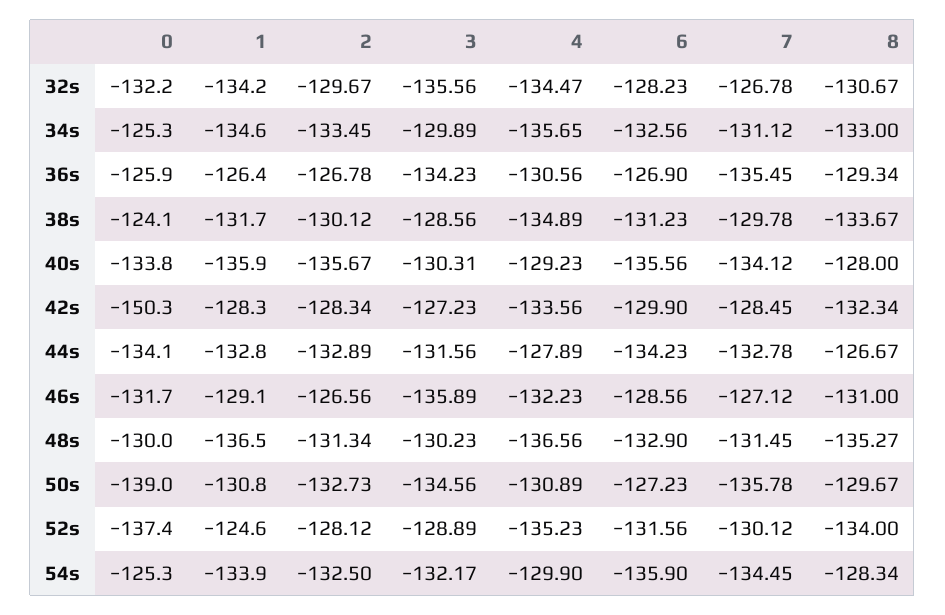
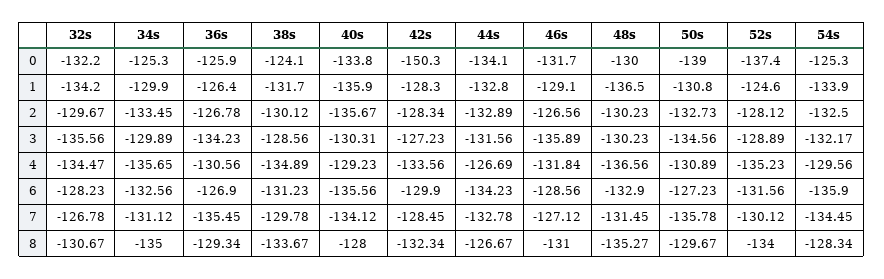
  {
    "0": {
      "32s": -132.2,
      "34s": -125.3,
      "36s": -125.9,
      "38s": -124.1,
      "40s": -133.8,
      "42s": -150.3,
      "44s": -134.1,
      "46s": -131.7,
      "48s": -130,
      "50s": -139,
      "52s": -137.4,
      "54s": -125.3
    },
    "1": {
      "32s": -134.2,
-     "34s": -134.6,
+     "34s": -129.9,
      "36s": -126.4,
      "38s": -131.7,
      "40s": -135.9,
      "42s": -128.3,
      "44s": -132.8,
      "46s": -129.1,
      "48s": -136.5,
      "50s": -130.8,
      "52s": -124.6,
      "54s": -133.9
    },
    "2": {
      "32s": -129.67,
      "34s": -133.45,
      "36s": -126.78,
      "38s": -130.12,
      "40s": -135.67,
      "42s": -128.34,
      "44s": -132.89,
      "46s": -126.56,
-     "48s": -131.34,
+     "48s": -130.23,
      "50s": -132.73,
      "52s": -128.12,
      "54s": -132.5
    },
    "3": {
      "32s": -135.56,
      "34s": -129.89,
      "36s": -134.23,
      "38s": -128.56,
      "40s": -130.31,
      "42s": -127.23,
      "44s": -131.56,
      "46s": -135.89,
      "48s": -130.23,
      "50s": -134.56,
      "52s": -128.89,
      "54s": -132.17
    },
    "4": {
      "32s": -134.47,
      "34s": -135.65,
      "36s": -130.56,
      "38s": -134.89,
      "40s": -129.23,
      "42s": -133.56,
-     "44s": -127.89,
+     "44s": -126.69,
-     "46s": -132.23,
+     "46s": -131.84,
      "48s": -136.56,
      "50s": -130.89,
      "52s": -135.23,
-     "54s": -129.9
+     "54s": -129.56
    },
    "6": {
      "32s": -128.23,
      "34s": -132.56,
      "36s": -126.9,
      "38s": -131.23,
      "40s": -135.56,
      "42s": -129.9,
      "44s": -134.23,
      "46s": -128.56,
      "48s": -132.9,
      "50s": -127.23,
      "52s": -131.56,
      "54s": -135.9
    },
    "7": {
      "32s": -126.78,
      "34s": -131.12,
      "36s": -135.45,
      "38s": -129.78,
      "40s": -134.12,
      "42s": -128.45,
      "44s": -132.78,
      "46s": -127.12,
      "48s": -131.45,
      "50s": -135.78,
      "52s": -130.12,
      "54s": -134.45
    },
    "8": {
      "32s": -130.67,
-     "34s": -133,
+     "34s": -135,
      "36s": -129.34,
      "38s": -133.67,
      "40s": -128,
      "42s": -132.34,
      "44s": -126.67,
      "46s": -131,
      "48s": -135.27,
      "50s": -129.67,
      "52s": -134,
      "54s": -128.34
    }
  }

